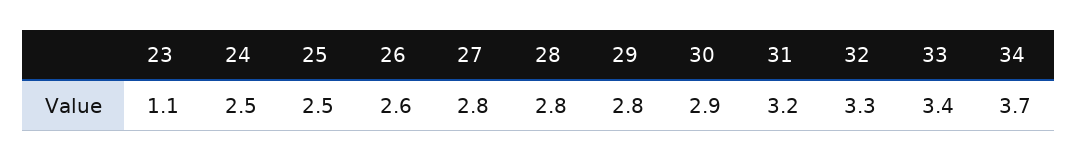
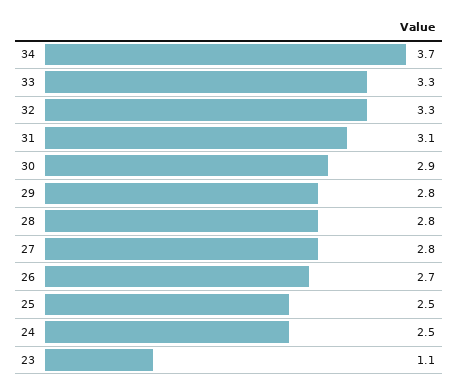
  {
    "23": 1.1,
    "24": 2.5,
    "25": 2.5,
-   "26": 2.6,
+   "26": 2.7,
    "27": 2.8,
    "28": 2.8,
    "29": 2.8,
    "30": 2.9,
-   "31": 3.2,
+   "31": 3.1,
    "32": 3.3,
-   "33": 3.4,
+   "33": 3.3,
    "34": 3.7
  }

